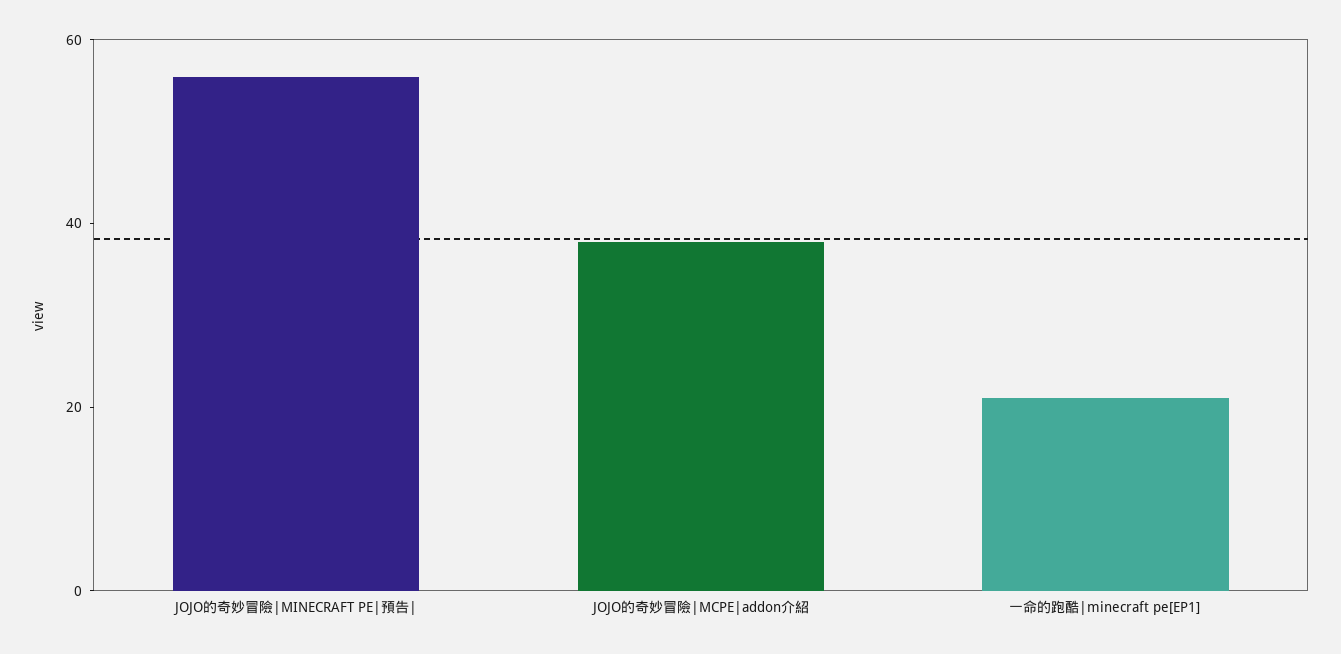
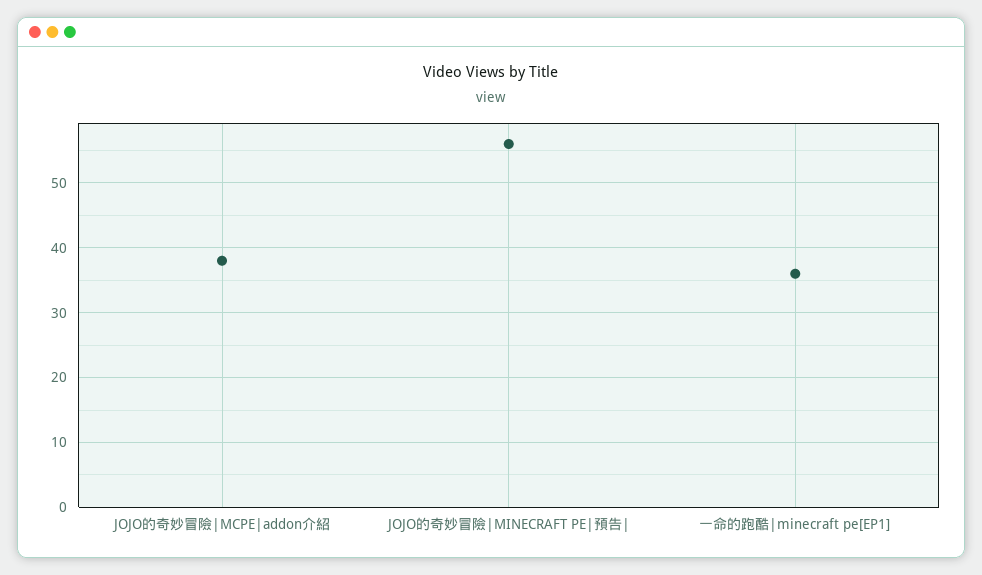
  {
    "JOJO的奇妙冒險|MINECRAFT PE|預告|": 56,
    "JOJO的奇妙冒險|MCPE|addon介紹": 38,
-   "一命的跑酷|minecraft pe[EP1]": 20
+   "一命的跑酷|minecraft pe[EP1]": 36
  }

